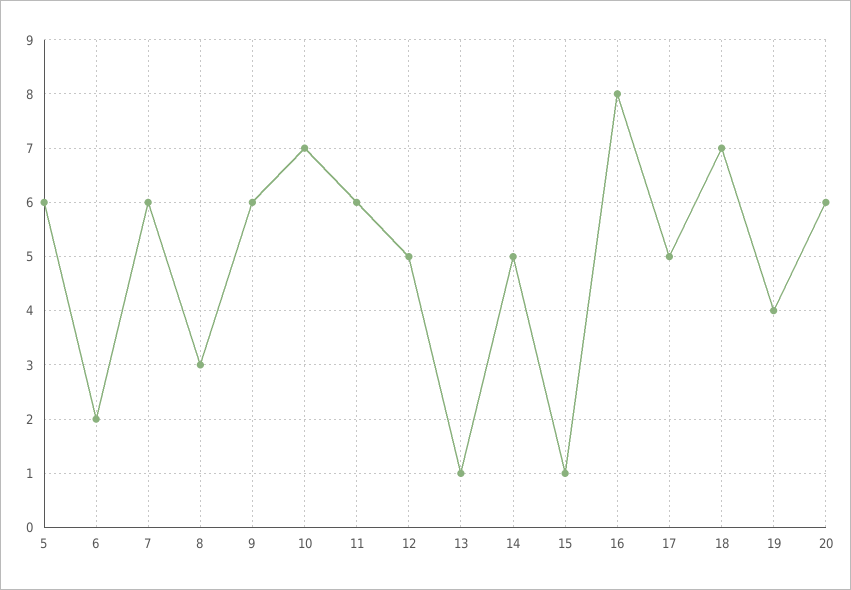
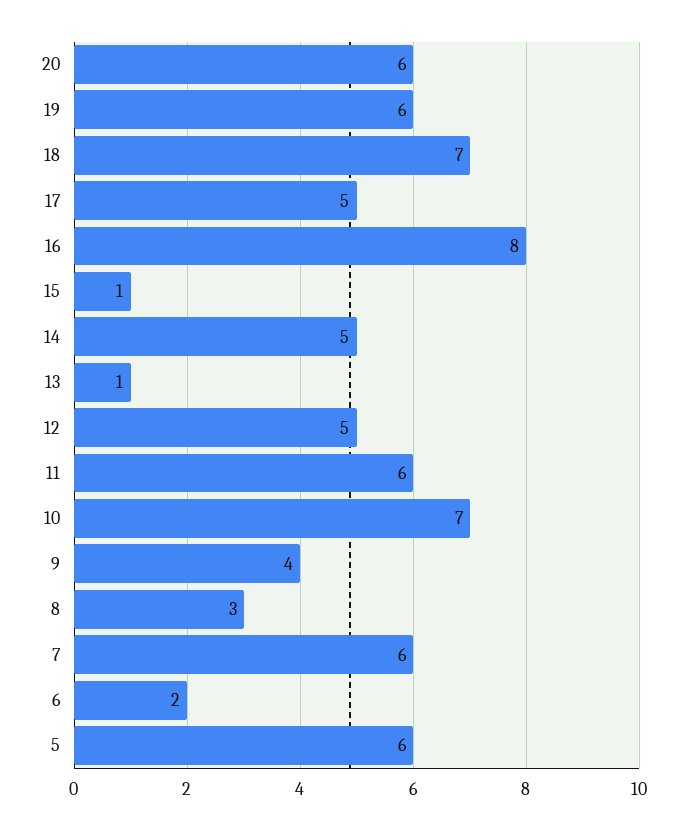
  {
    "5": 6,
    "6": 2,
    "7": 6,
    "8": 3,
-   "9": 6,
+   "9": 4,
    "10": 7,
    "11": 6,
    "12": 5,
    "13": 1,
    "14": 5,
    "15": 1,
    "16": 8,
    "17": 5,
    "18": 7,
-   "19": 4,
+   "19": 6,
    "20": 6
  }

